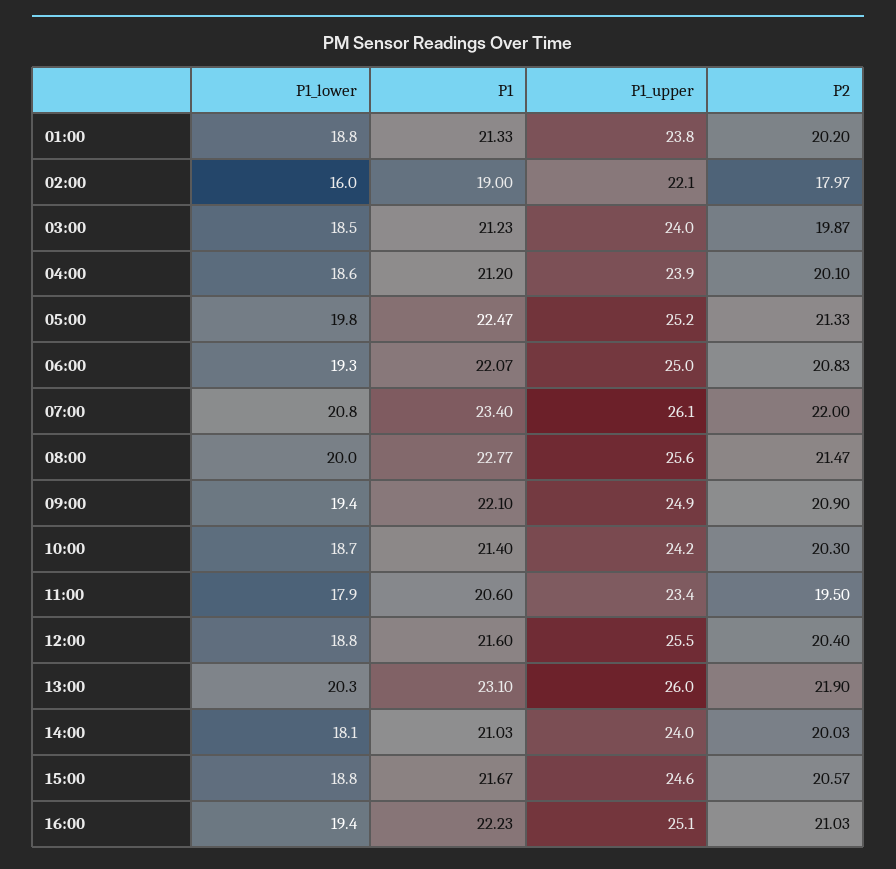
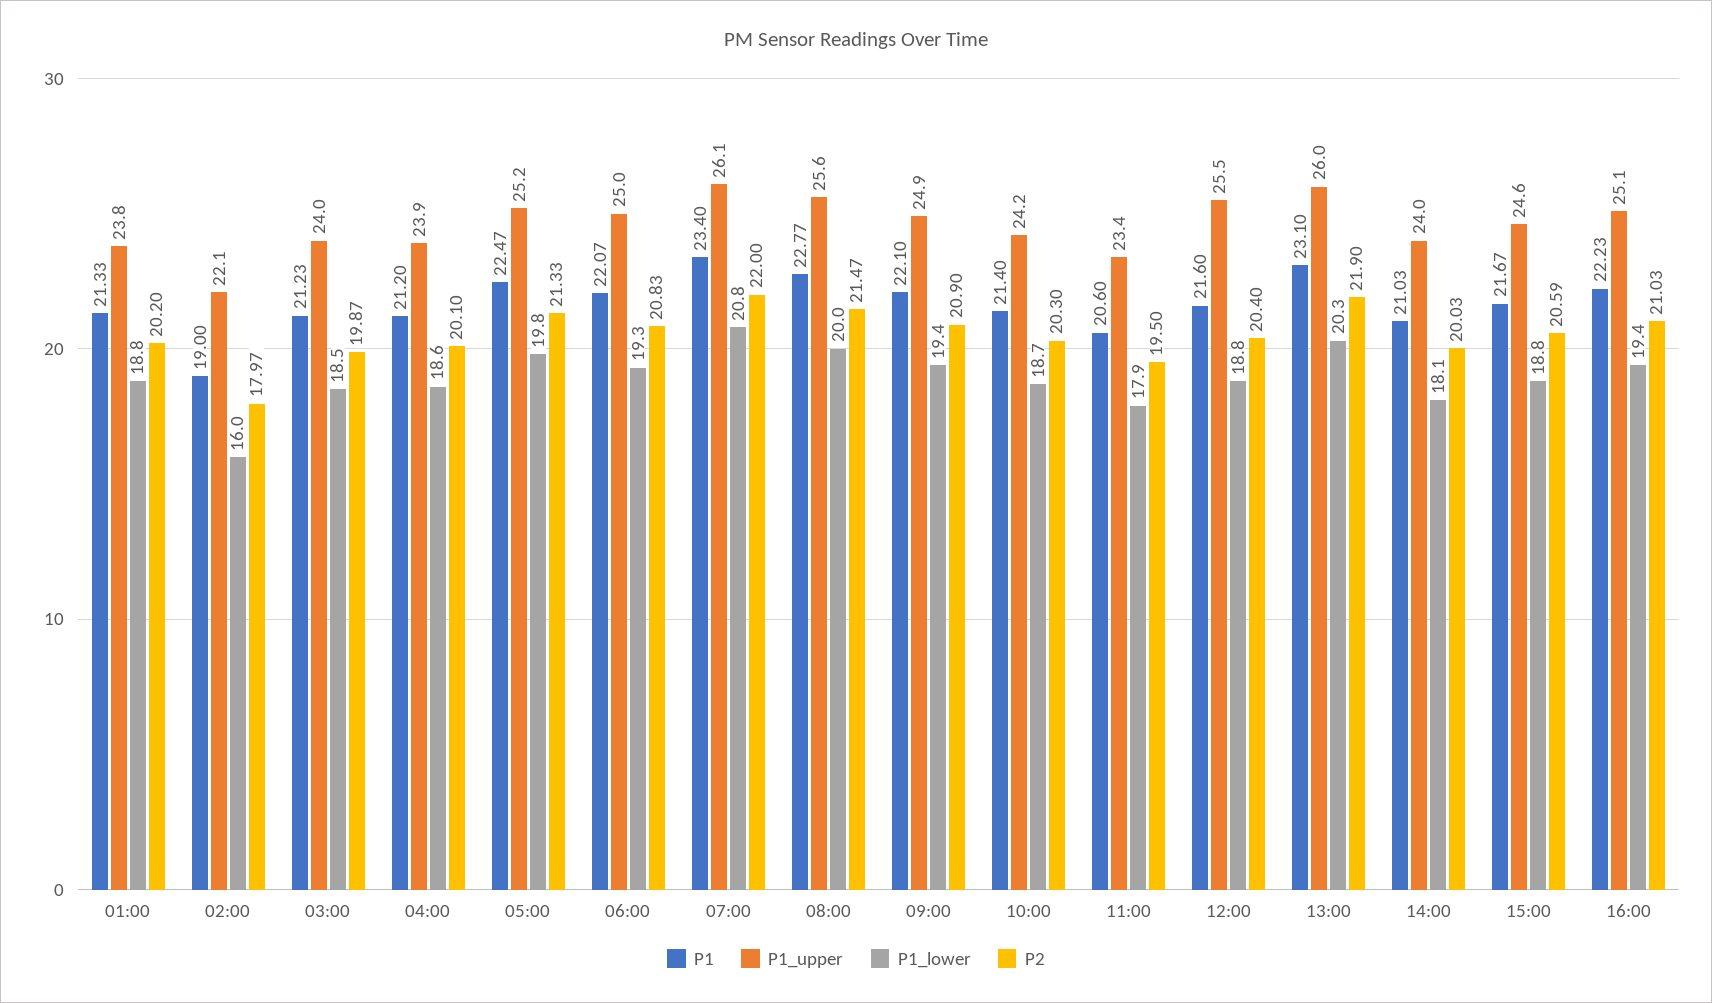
  {
    "P1_lower": {
      "01:00": 18.8,
      "02:00": 16,
      "03:00": 18.5,
      "04:00": 18.6,
      "05:00": 19.8,
      "06:00": 19.3,
      "07:00": 20.8,
      "08:00": 20,
      "09:00": 19.4,
      "10:00": 18.7,
      "11:00": 17.9,
      "12:00": 18.8,
      "13:00": 20.3,
      "14:00": 18.1,
      "15:00": 18.8,
      "16:00": 19.4
    },
    "P1": {
      "01:00": 21.33,
      "02:00": 19,
      "03:00": 21.23,
      "04:00": 21.2,
      "05:00": 22.47,
      "06:00": 22.07,
      "07:00": 23.4,
      "08:00": 22.77,
      "09:00": 22.1,
      "10:00": 21.4,
      "11:00": 20.6,
      "12:00": 21.6,
      "13:00": 23.1,
      "14:00": 21.03,
      "15:00": 21.67,
      "16:00": 22.23
    },
    "P1_upper": {
      "01:00": 23.8,
      "02:00": 22.1,
      "03:00": 24,
      "04:00": 23.9,
      "05:00": 25.2,
      "06:00": 25,
      "07:00": 26.1,
      "08:00": 25.6,
      "09:00": 24.9,
      "10:00": 24.2,
      "11:00": 23.4,
      "12:00": 25.5,
      "13:00": 26,
      "14:00": 24,
      "15:00": 24.6,
      "16:00": 25.1
    },
    "P2": {
      "01:00": 20.2,
      "02:00": 17.97,
      "03:00": 19.87,
      "04:00": 20.1,
      "05:00": 21.33,
      "06:00": 20.83,
      "07:00": 22,
      "08:00": 21.47,
      "09:00": 20.9,
      "10:00": 20.3,
      "11:00": 19.5,
      "12:00": 20.4,
      "13:00": 21.9,
      "14:00": 20.03,
-     "15:00": 20.57,
+     "15:00": 20.59,
      "16:00": 21.03
    }
  }

